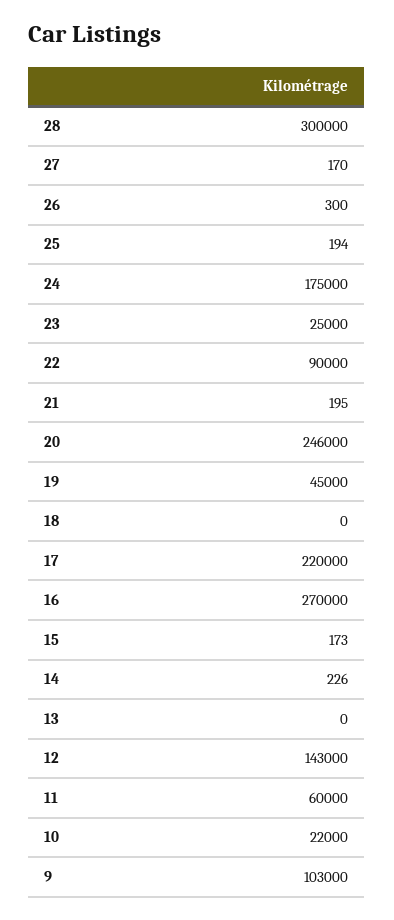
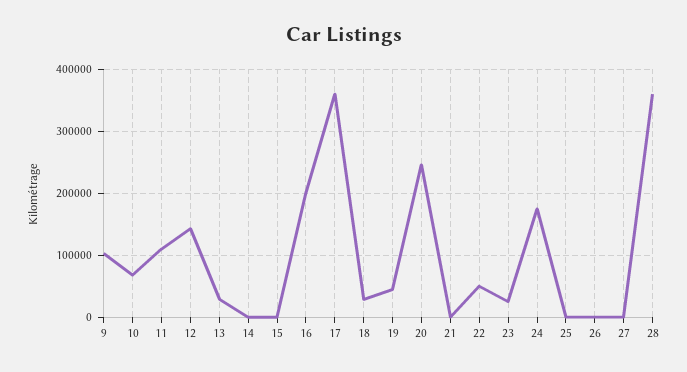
  {
-   "28": 300000,
+   "28": 360000,
    "27": 170,
    "26": 300,
    "25": 194,
    "24": 175000,
    "23": 25000,
-   "22": 90000,
+   "22": 50000,
    "21": 195,
    "20": 246000,
    "19": 45000,
-   "18": 0,
+   "18": 30000,
-   "17": 220000,
+   "17": 360000,
-   "16": 270000,
+   "16": 200000,
    "15": 173,
    "14": 226,
-   "13": 0,
+   "13": 30000,
    "12": 143000,
-   "11": 60000,
+   "11": 110000,
-   "10": 22000,
+   "10": 70000,
    "9": 103000
  }

